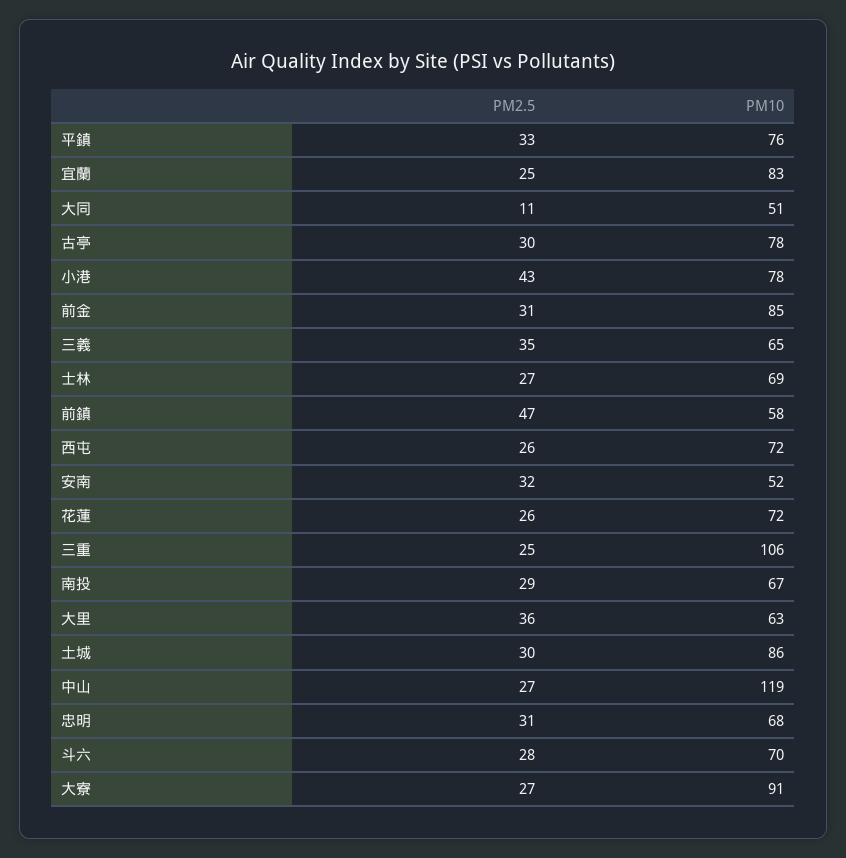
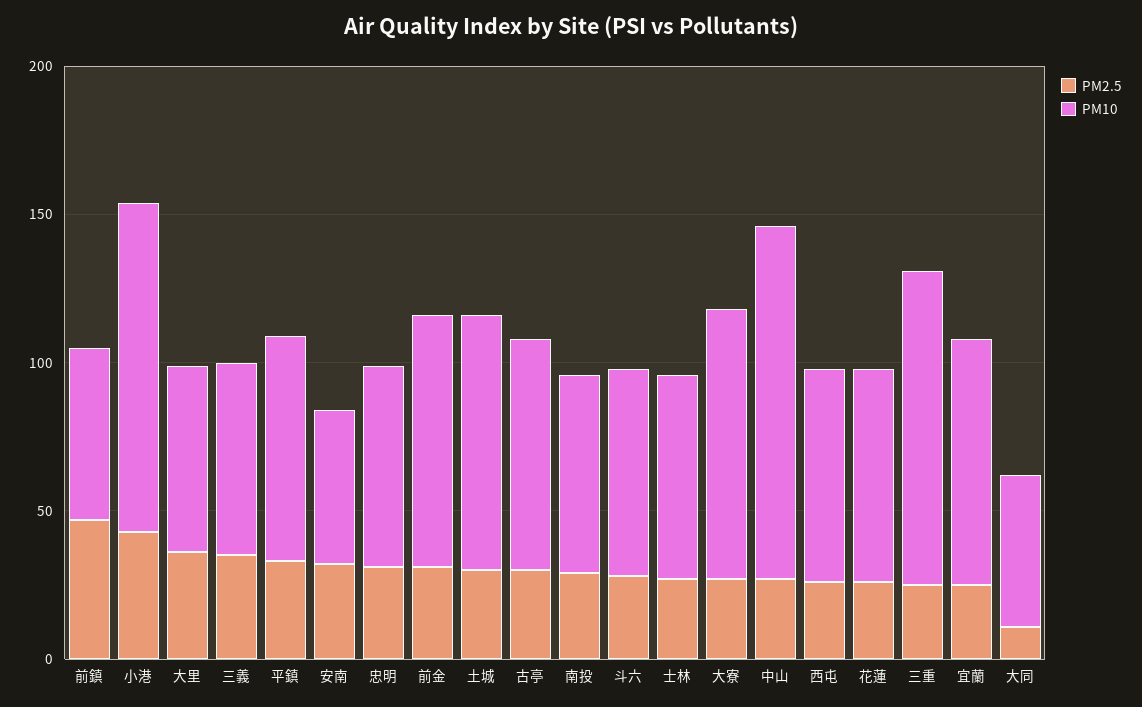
  {
    "PM2.5": {
      "平鎮": 33,
      "宜蘭": 25,
      "大同": 11,
      "古亭": 30,
      "小港": 43,
      "前金": 31,
      "三義": 35,
      "士林": 27,
      "前鎮": 47,
      "西屯": 26,
      "安南": 32,
      "花蓮": 26,
      "三重": 25,
      "南投": 29,
      "大里": 36,
      "土城": 30,
      "中山": 27,
      "忠明": 31,
      "斗六": 28,
      "大寮": 27
    },
    "PM10": {
      "平鎮": 76,
      "宜蘭": 83,
      "大同": 51,
      "古亭": 78,
-     "小港": 78,
+     "小港": 110,
      "前金": 85,
      "三義": 65,
      "士林": 69,
      "前鎮": 58,
      "西屯": 72,
      "安南": 52,
      "花蓮": 72,
      "三重": 106,
      "南投": 67,
      "大里": 63,
      "土城": 86,
      "中山": 119,
      "忠明": 68,
      "斗六": 70,
      "大寮": 91
    }
  }

